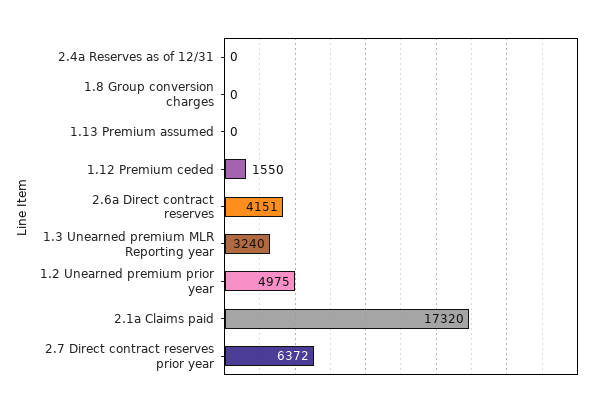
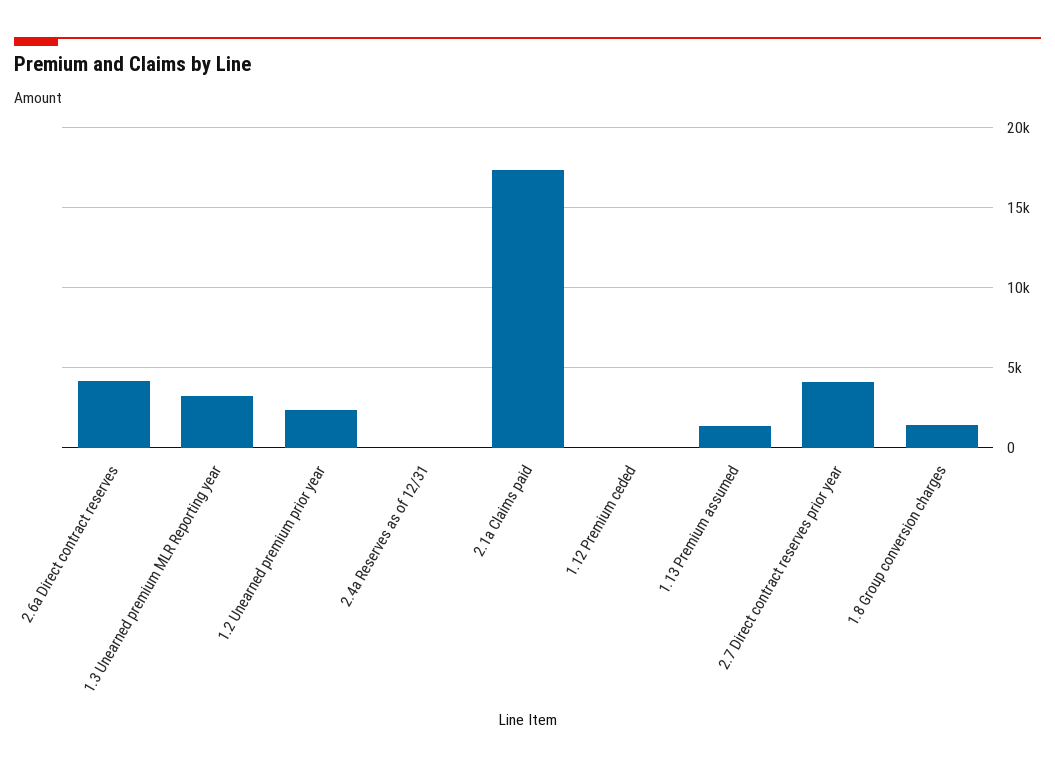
  {
    "2.4a Reserves as of 12/31": 0,
-   "1.8 Group conversion charges": 0,
+   "1.8 Group conversion charges": 1500,
-   "1.13 Premium assumed": 0,
+   "1.13 Premium assumed": 1500,
-   "1.12 Premium ceded": 1550,
+   "1.12 Premium ceded": 0,
    "2.6a Direct contract reserves": 4151,
    "1.3 Unearned premium MLR Reporting year": 3240,
-   "1.2 Unearned premium prior year": 4975,
+   "1.2 Unearned premium prior year": 2500,
    "2.1a Claims paid": 17320,
-   "2.7 Direct contract reserves prior year": 6372
+   "2.7 Direct contract reserves prior year": 4000
  }

